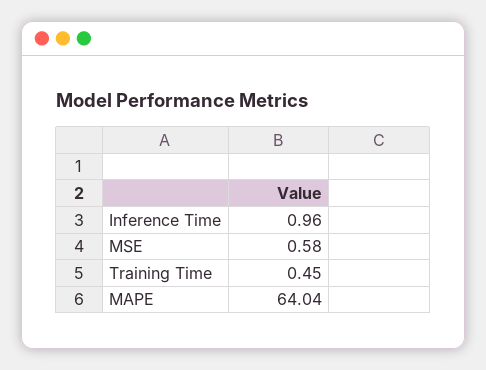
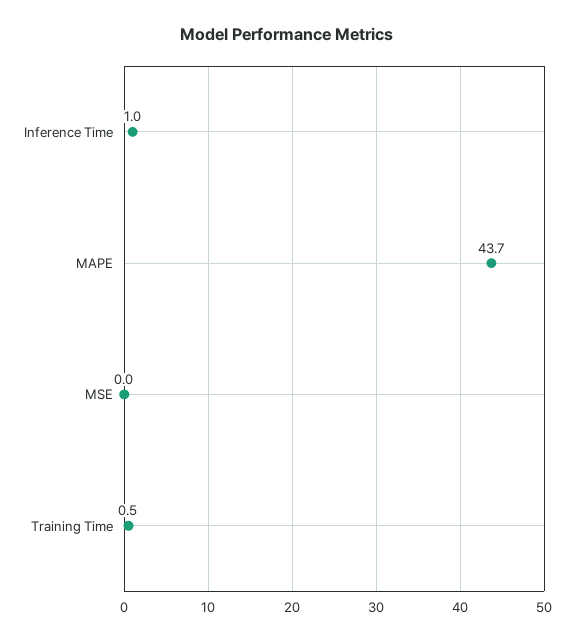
  {
    "Inference Time": 0.96,
-   "MSE": 0.58,
+   "MSE": 0,
    "Training Time": 0.45,
-   "MAPE": 64.04
+   "MAPE": 43.7
  }

